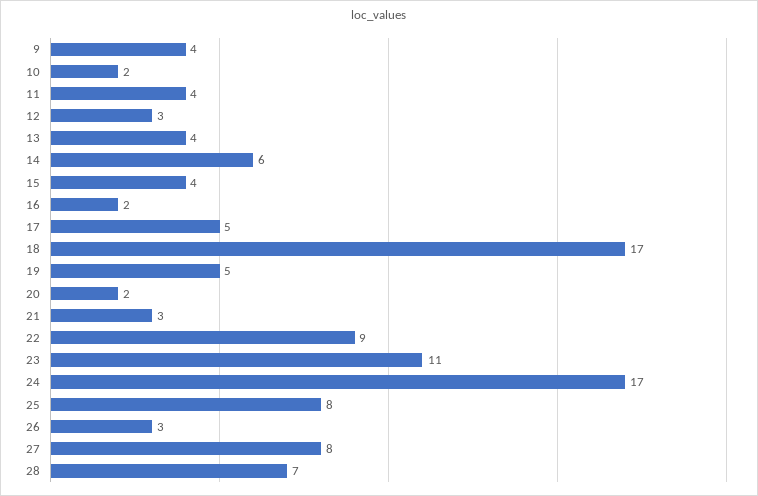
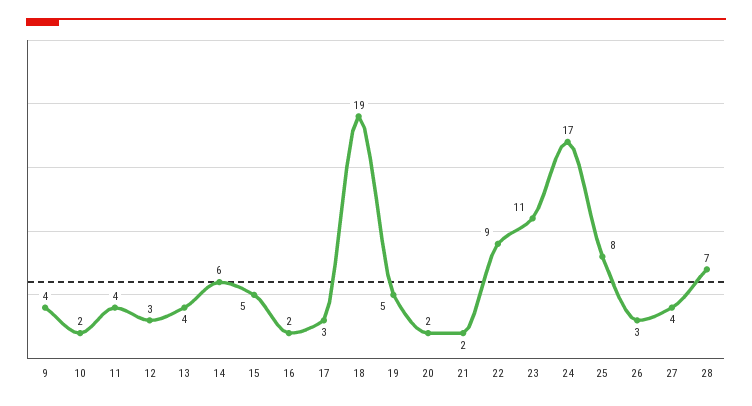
  {
    "9": 4,
    "10": 2,
    "11": 4,
    "12": 3,
    "13": 4,
    "14": 6,
-   "15": 4,
+   "15": 5,
    "16": 2,
-   "17": 5,
+   "17": 3,
-   "18": 17,
+   "18": 19,
    "19": 5,
    "20": 2,
-   "21": 3,
+   "21": 2,
    "22": 9,
    "23": 11,
    "24": 17,
    "25": 8,
    "26": 3,
-   "27": 8,
+   "27": 4,
    "28": 7
  }

